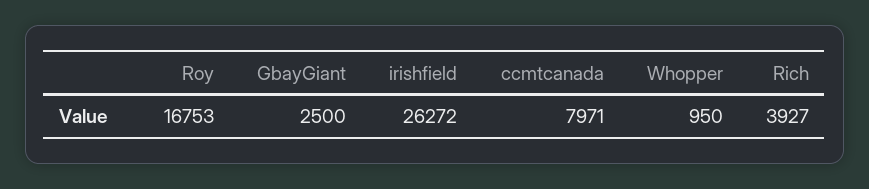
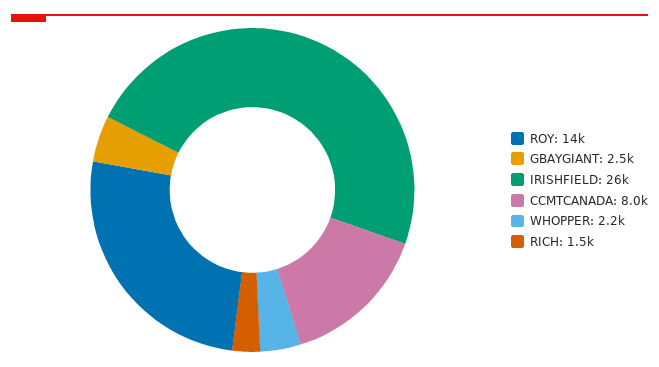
  {
-   "Roy": 16753,
+   "Roy": 14000,
    "GbayGiant": 2500,
    "irishfield": 26272,
    "ccmtcanada": 7971,
-   "Whopper": 950,
+   "Whopper": 2200,
-   "Rich": 3927
+   "Rich": 1500
  }

